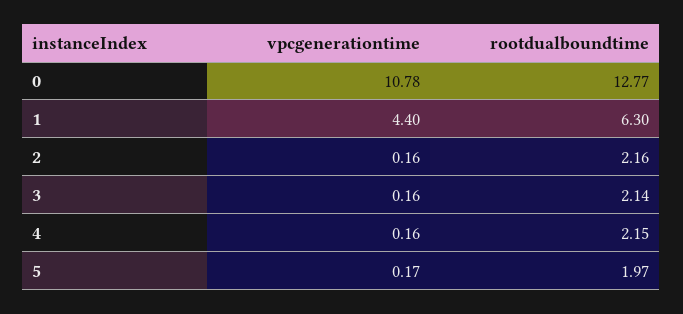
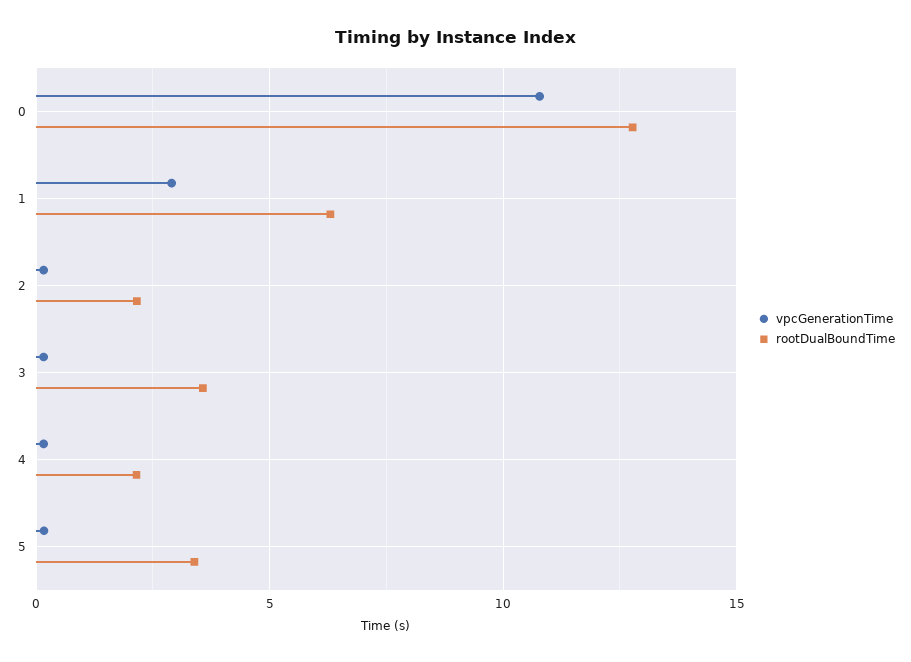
  {
    "vpcgenerationtime": {
      "0": 10.78,
-     "1": 4.4,
+     "1": 3,
      "2": 0.16,
      "3": 0.16,
      "4": 0.16,
      "5": 0.17
    },
    "rootdualboundtime": {
      "0": 12.77,
      "1": 6.3,
      "2": 2.16,
-     "3": 2.14,
+     "3": 3.5,
      "4": 2.15,
-     "5": 1.97
+     "5": 3.5
    }
  }

